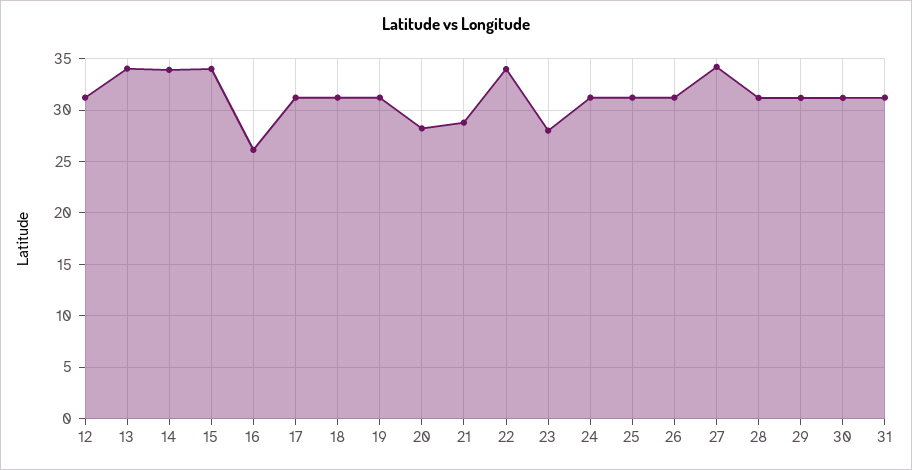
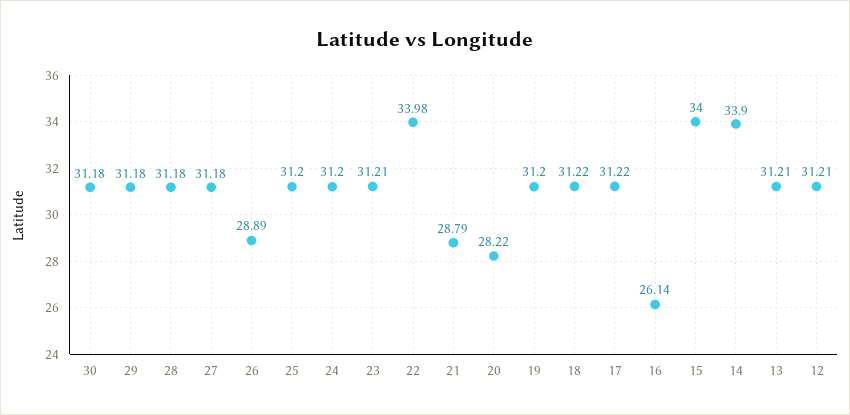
  {
    "12": 31.21,
-   "13": 34,
+   "13": 31.21,
    "14": 33.9,
    "15": 34,
    "16": 26.14,
    "17": 31.22,
    "18": 31.22,
    "19": 31.2,
    "20": 28.22,
    "21": 28.79,
    "22": 33.98,
-   "23": 28,
+   "23": 31.21,
    "24": 31.2,
    "25": 31.2,
-   "26": 31,
+   "26": 28.89,
-   "27": 34,
+   "27": 31.18,
    "28": 31.18,
    "29": 31.18,
-   "30": 31.18,
+   "30": 31.18
-   "31": 31
  }

